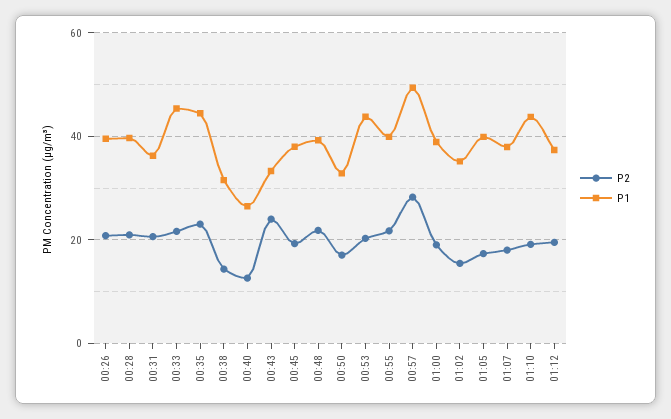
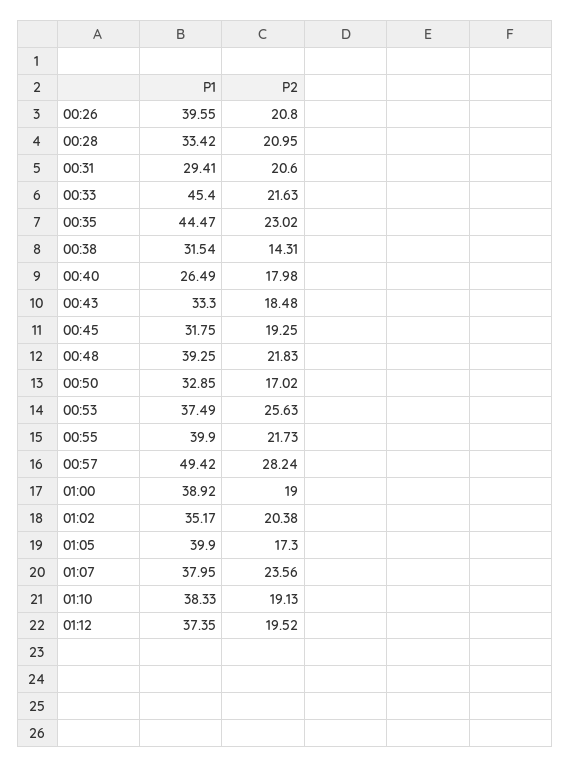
  {
    "P2": {
      "00:26": 20.8,
      "00:28": 20.95,
      "00:31": 20.6,
      "00:33": 21.63,
      "00:35": 23.02,
      "00:38": 14.31,
-     "00:40": 12,
+     "00:40": 17.98,
-     "00:43": 24,
+     "00:43": 18.48,
      "00:45": 19.25,
      "00:48": 21.83,
      "00:50": 17.02,
-     "00:53": 20,
+     "00:53": 25.63,
      "00:55": 21.73,
      "00:57": 28.24,
      "01:00": 19,
-     "01:02": 16,
+     "01:02": 20.38,
      "01:05": 17.3,
-     "01:07": 18,
+     "01:07": 23.56,
      "01:10": 19.13,
      "01:12": 19.52
    },
    "P1": {
      "00:26": 39.55,
-     "00:28": 40,
+     "00:28": 33.42,
-     "00:31": 36,
+     "00:31": 29.41,
      "00:33": 45.4,
      "00:35": 44.47,
      "00:38": 31.54,
      "00:40": 26.49,
      "00:43": 33.3,
-     "00:45": 38,
+     "00:45": 31.75,
      "00:48": 39.25,
      "00:50": 32.85,
-     "00:53": 44,
+     "00:53": 37.49,
      "00:55": 39.9,
      "00:57": 49.42,
      "01:00": 38.92,
      "01:02": 35.17,
      "01:05": 39.9,
      "01:07": 37.95,
-     "01:10": 44,
+     "01:10": 38.33,
      "01:12": 37.35
    }
  }

